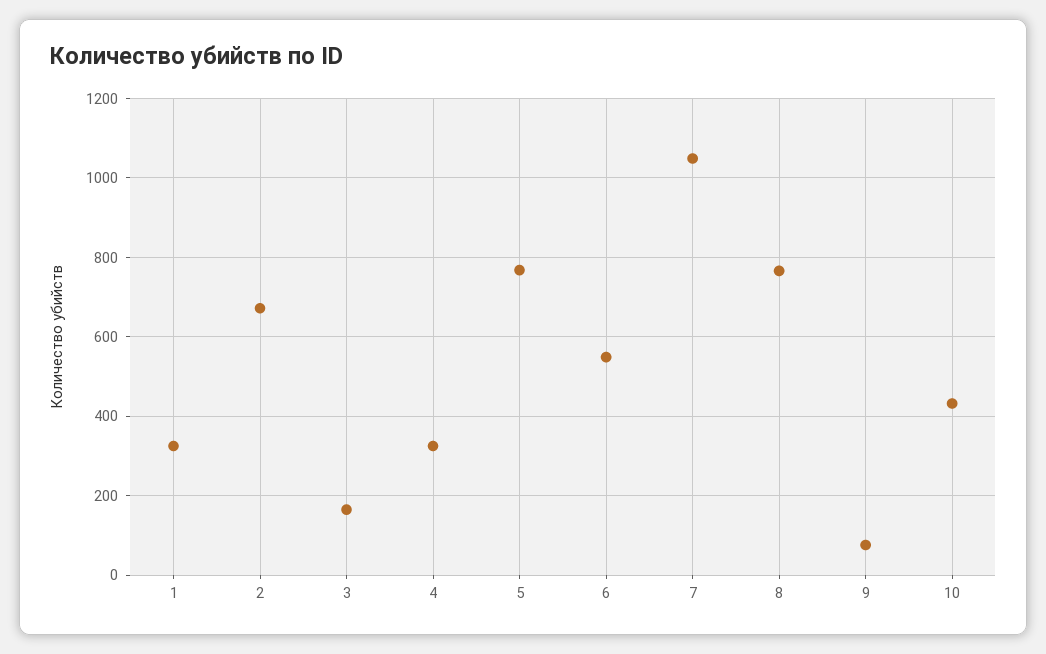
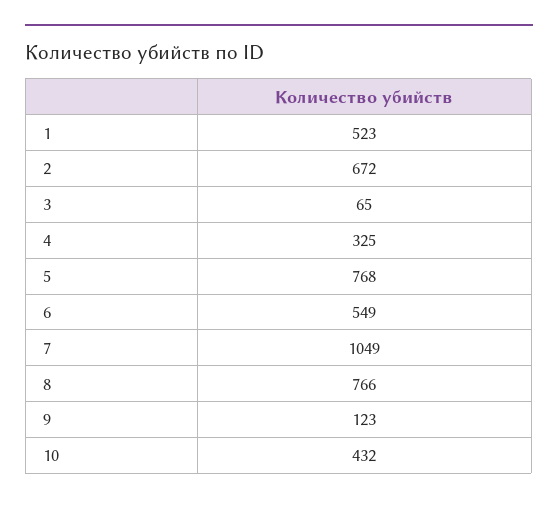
  {
-   "1": 320,
+   "1": 523,
    "2": 672,
-   "3": 160,
+   "3": 65,
    "4": 325,
    "5": 768,
    "6": 549,
    "7": 1049,
    "8": 766,
-   "9": 80,
+   "9": 123,
    "10": 432
  }

